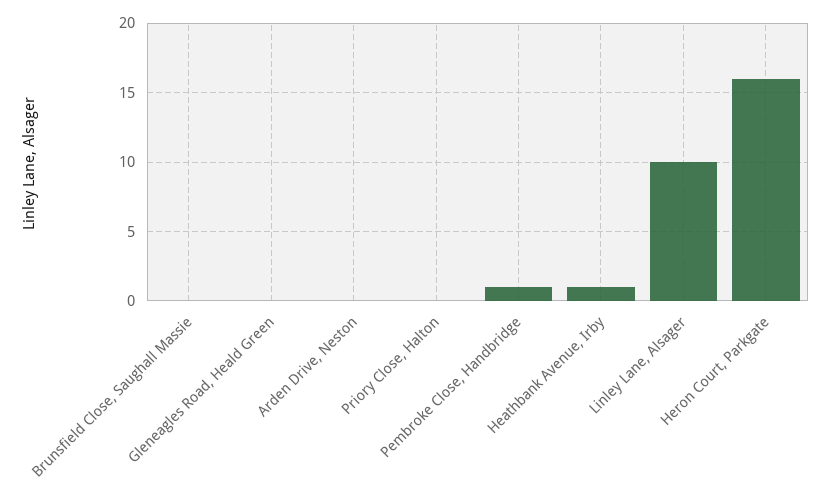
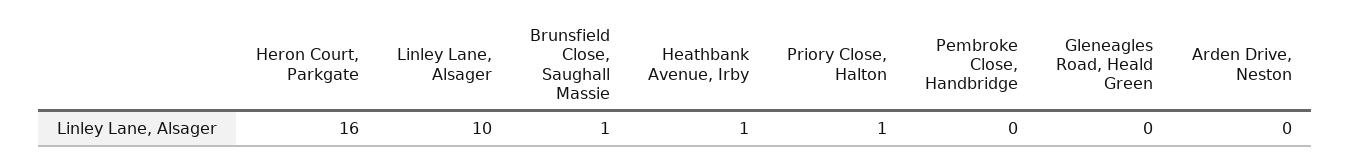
  {
-   "Brunsfield Close, Saughall Massie": 0,
+   "Brunsfield Close, Saughall Massie": 1,
    "Gleneagles Road, Heald Green": 0,
    "Arden Drive, Neston": 0,
-   "Priory Close, Halton": 0,
+   "Priory Close, Halton": 1,
-   "Pembroke Close, Handbridge": 1,
+   "Pembroke Close, Handbridge": 0,
    "Heathbank Avenue, Irby": 1,
    "Linley Lane, Alsager": 10,
    "Heron Court, Parkgate": 16
  }

